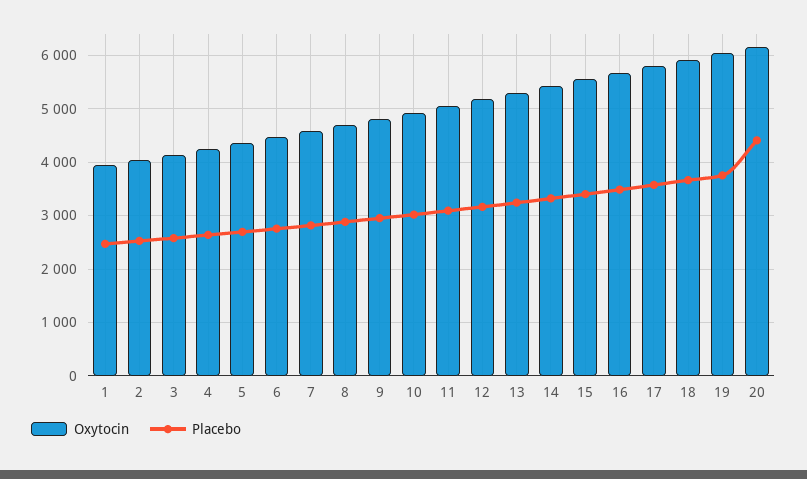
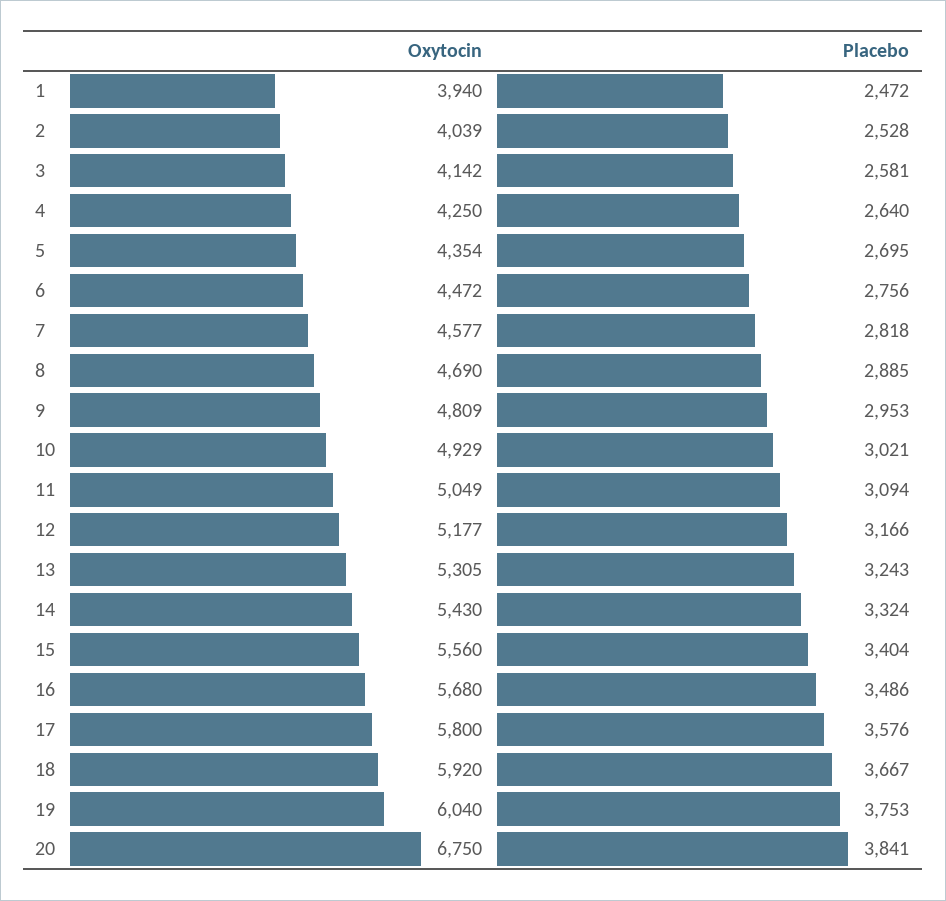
  {
    "Oxytocin": {
      "1": 3940,
      "2": 4039,
      "3": 4142,
      "4": 4250,
      "5": 4354,
      "6": 4472,
      "7": 4577,
      "8": 4690,
      "9": 4809,
      "10": 4929,
      "11": 5049,
      "12": 5177,
      "13": 5305,
      "14": 5430,
      "15": 5560,
      "16": 5680,
      "17": 5800,
      "18": 5920,
      "19": 6040,
-     "20": 6200
+     "20": 6750
    },
    "Placebo": {
      "1": 2472,
      "2": 2528,
      "3": 2581,
      "4": 2640,
      "5": 2695,
      "6": 2756,
      "7": 2818,
      "8": 2885,
      "9": 2953,
      "10": 3021,
      "11": 3094,
      "12": 3166,
      "13": 3243,
      "14": 3324,
      "15": 3404,
      "16": 3486,
      "17": 3576,
      "18": 3667,
      "19": 3753,
-     "20": 4400
+     "20": 3841
    }
  }

